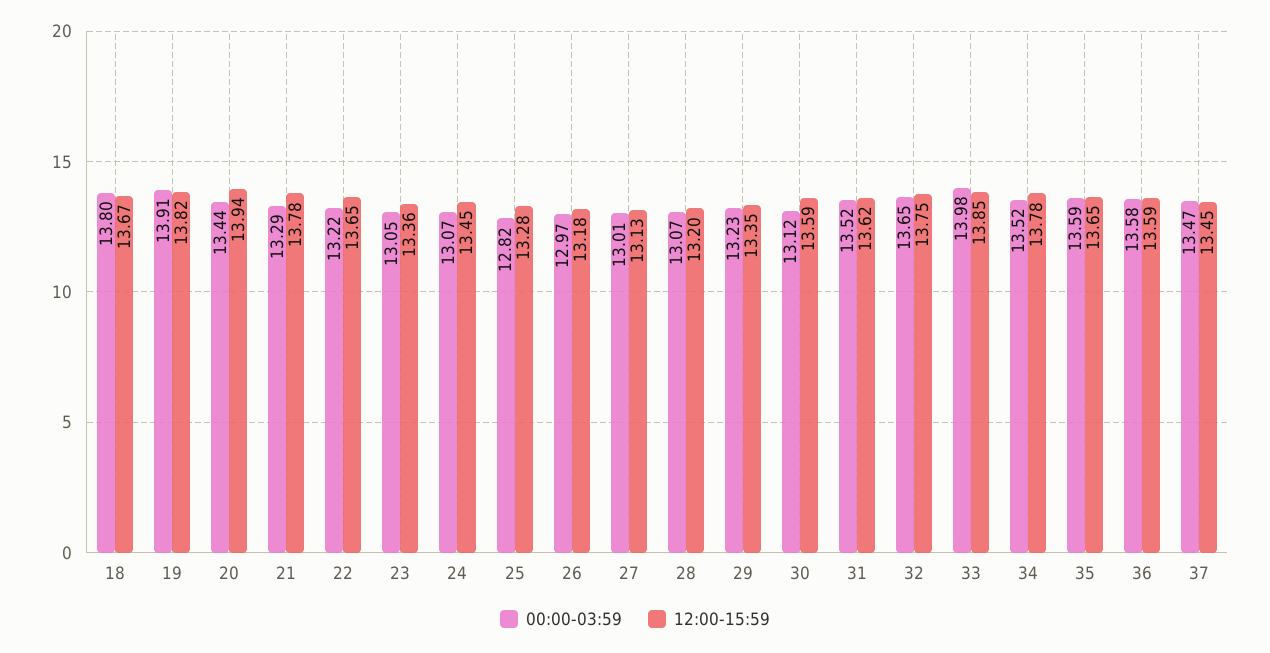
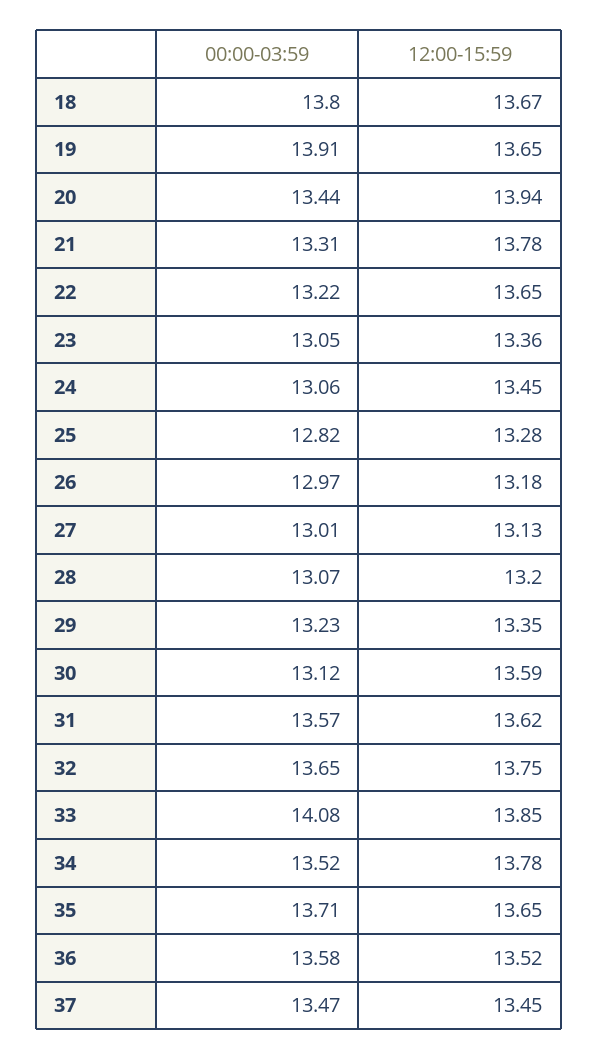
  {
    "00:00-03:59": {
      "18": 13.8,
      "19": 13.91,
      "20": 13.44,
-     "21": 13.29,
+     "21": 13.31,
      "22": 13.22,
      "23": 13.05,
-     "24": 13.07,
+     "24": 13.06,
      "25": 12.82,
      "26": 12.97,
      "27": 13.01,
      "28": 13.07,
      "29": 13.23,
      "30": 13.12,
-     "31": 13.52,
+     "31": 13.57,
      "32": 13.65,
-     "33": 13.98,
+     "33": 14.08,
      "34": 13.52,
-     "35": 13.59,
+     "35": 13.71,
      "36": 13.58,
      "37": 13.47
    },
    "12:00-15:59": {
      "18": 13.67,
-     "19": 13.82,
+     "19": 13.65,
      "20": 13.94,
      "21": 13.78,
      "22": 13.65,
      "23": 13.36,
      "24": 13.45,
      "25": 13.28,
      "26": 13.18,
      "27": 13.13,
      "28": 13.2,
      "29": 13.35,
      "30": 13.59,
      "31": 13.62,
      "32": 13.75,
      "33": 13.85,
      "34": 13.78,
      "35": 13.65,
-     "36": 13.59,
+     "36": 13.52,
      "37": 13.45
    }
  }

